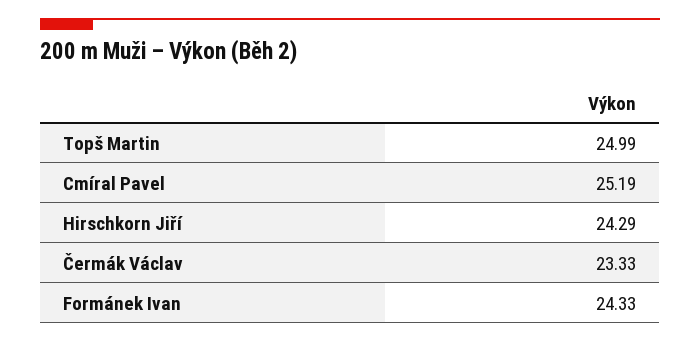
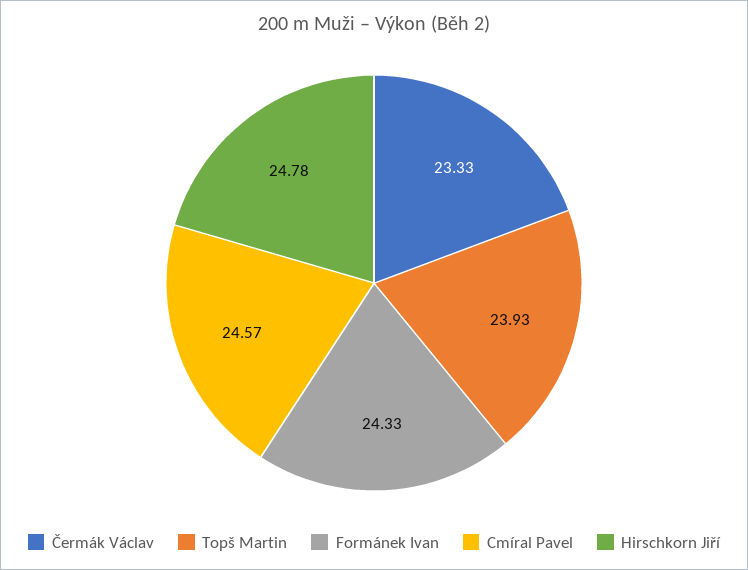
  {
-   "Topš Martin": 24.99,
+   "Topš Martin": 23.93,
-   "Cmíral Pavel": 25.19,
+   "Cmíral Pavel": 24.57,
-   "Hirschkorn Jiří": 24.29,
+   "Hirschkorn Jiří": 24.78,
    "Čermák Václav": 23.33,
    "Formánek Ivan": 24.33
  }

